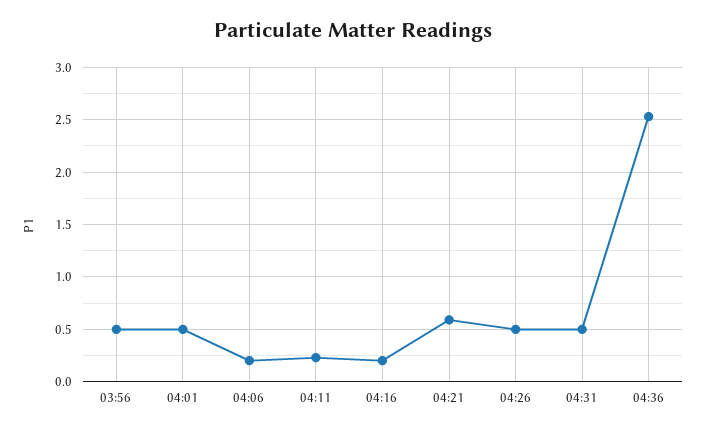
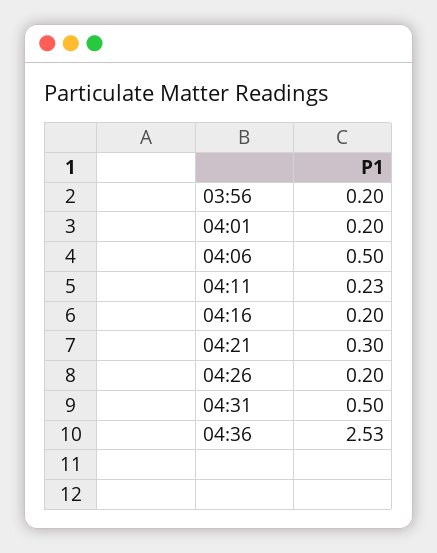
  {
-   "03:56": 0.5,
+   "03:56": 0.2,
-   "04:01": 0.5,
+   "04:01": 0.2,
-   "04:06": 0.2,
+   "04:06": 0.5,
    "04:11": 0.23,
    "04:16": 0.2,
-   "04:21": 0.6,
+   "04:21": 0.3,
-   "04:26": 0.5,
+   "04:26": 0.2,
    "04:31": 0.5,
    "04:36": 2.53
  }

